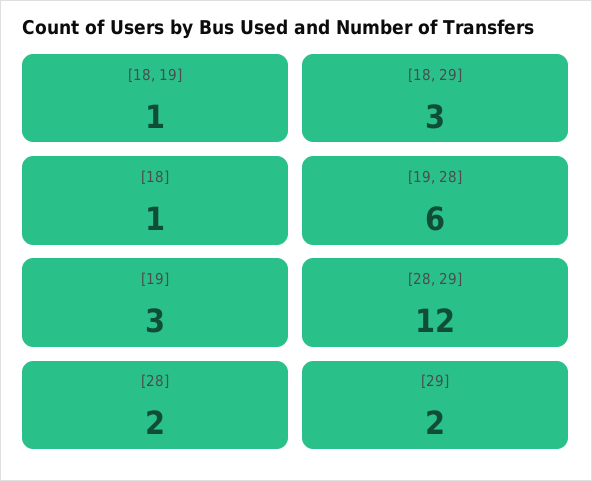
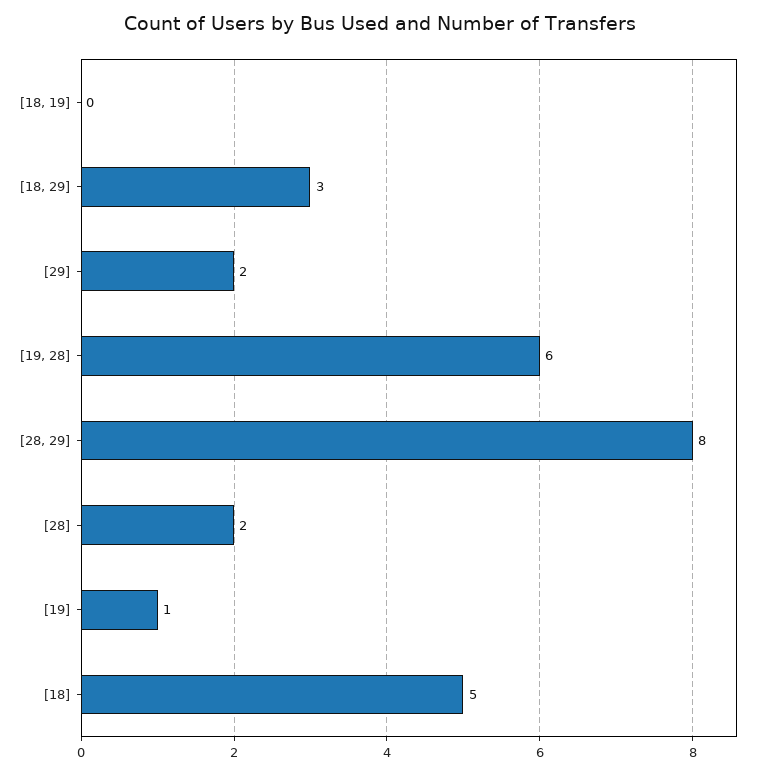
  {
-   "[18, 19]": 1,
+   "[18, 19]": 0,
    "[18, 29]": 3,
-   "[18]": 1,
+   "[18]": 5,
    "[19, 28]": 6,
-   "[19]": 3,
+   "[19]": 1,
-   "[28, 29]": 12,
+   "[28, 29]": 8,
    "[28]": 2,
    "[29]": 2
  }

